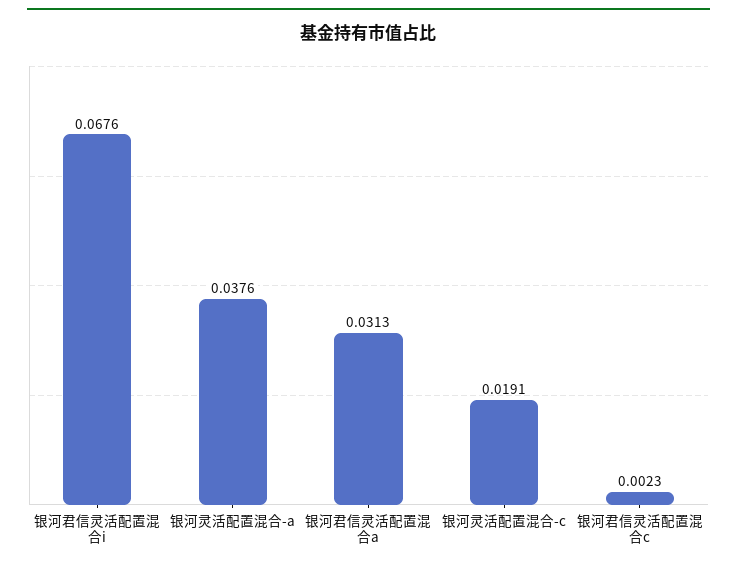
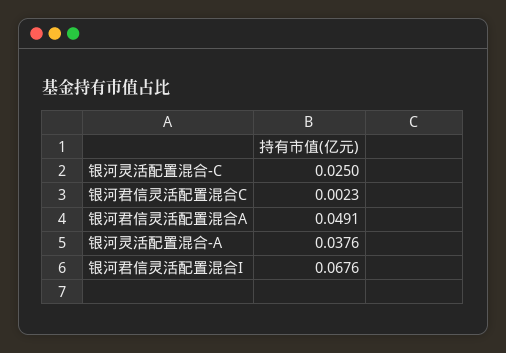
  {
    "银河君信灵活配置混合i": 0.0676,
    "银河灵活配置混合-a": 0.0376,
-   "银河君信灵活配置混合a": 0.0313,
+   "银河君信灵活配置混合a": 0.0491,
-   "银河灵活配置混合-c": 0.0191,
+   "银河灵活配置混合-c": 0.025,
    "银河君信灵活配置混合c": 0.0023
  }

